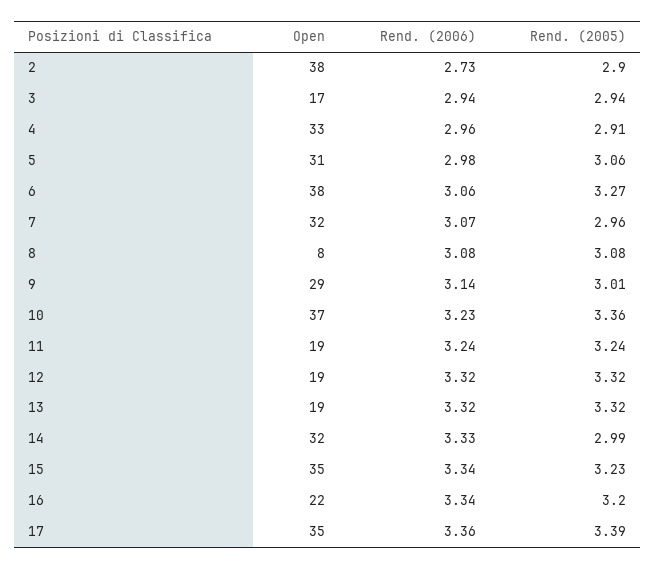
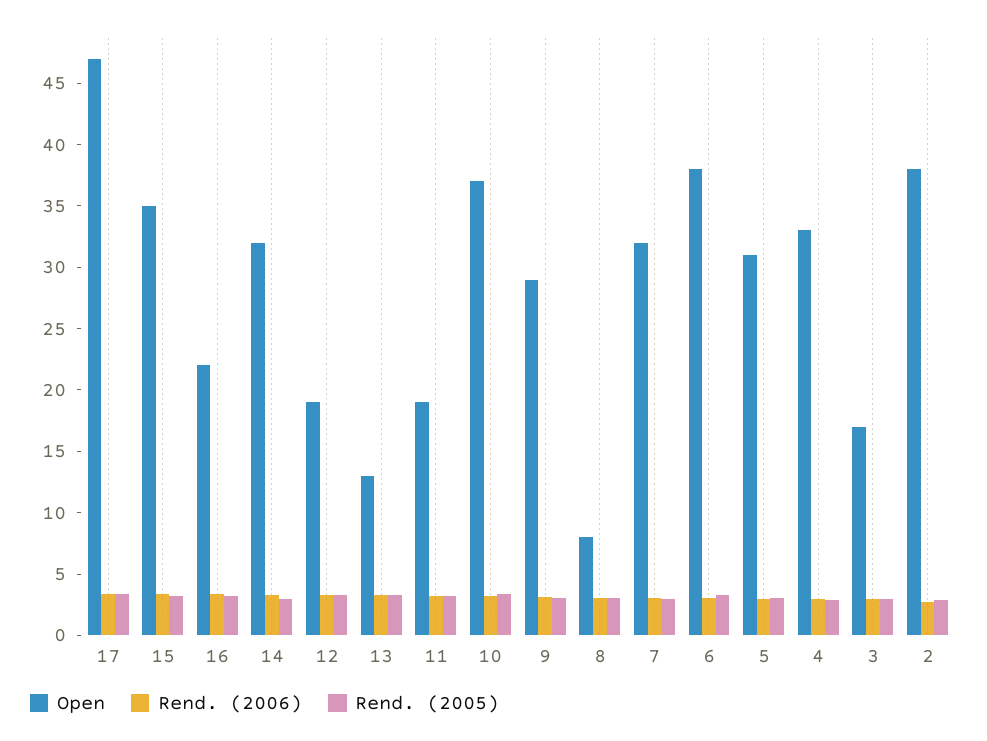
  {
    "Open": {
      "2": 38,
      "3": 17,
      "4": 33,
      "5": 31,
      "6": 38,
      "7": 32,
      "8": 8,
      "9": 29,
      "10": 37,
      "11": 19,
      "12": 19,
-     "13": 19,
+     "13": 13,
      "14": 32,
      "15": 35,
      "16": 22,
-     "17": 35
+     "17": 47
    },
    "Rend. (2006)": {
      "2": 2.73,
      "3": 2.94,
      "4": 2.96,
      "5": 2.98,
      "6": 3.06,
      "7": 3.07,
      "8": 3.08,
      "9": 3.14,
      "10": 3.23,
      "11": 3.24,
      "12": 3.32,
      "13": 3.32,
      "14": 3.33,
      "15": 3.34,
      "16": 3.34,
      "17": 3.36
    },
    "Rend. (2005)": {
      "2": 2.9,
      "3": 2.94,
      "4": 2.91,
      "5": 3.06,
      "6": 3.27,
      "7": 2.96,
      "8": 3.08,
      "9": 3.01,
      "10": 3.36,
      "11": 3.24,
      "12": 3.32,
      "13": 3.32,
      "14": 2.99,
      "15": 3.23,
      "16": 3.2,
      "17": 3.39
    }
  }

